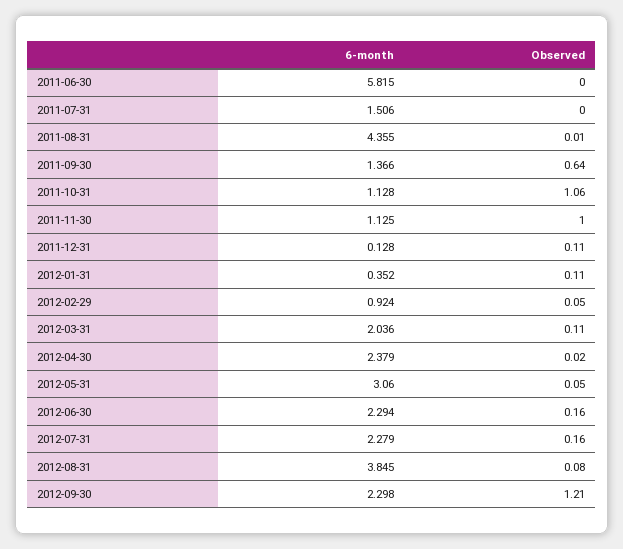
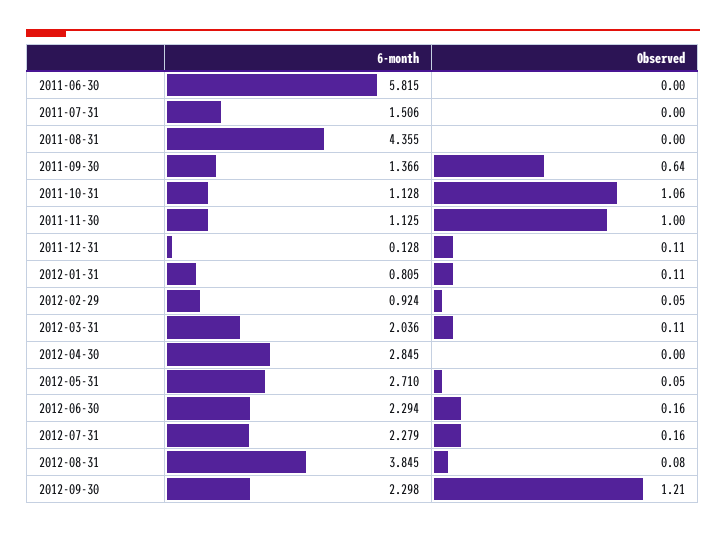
  {
    "6-month": {
      "2011-06-30": 5.815,
      "2011-07-31": 1.506,
      "2011-08-31": 4.355,
      "2011-09-30": 1.366,
      "2011-10-31": 1.128,
      "2011-11-30": 1.125,
      "2011-12-31": 0.128,
-     "2012-01-31": 0.352,
+     "2012-01-31": 0.805,
      "2012-02-29": 0.924,
      "2012-03-31": 2.036,
-     "2012-04-30": 2.379,
+     "2012-04-30": 2.845,
-     "2012-05-31": 3.06,
+     "2012-05-31": 2.71,
      "2012-06-30": 2.294,
      "2012-07-31": 2.279,
      "2012-08-31": 3.845,
      "2012-09-30": 2.298
    },
    "Observed": {
      "2011-06-30": 0,
      "2011-07-31": 0,
-     "2011-08-31": 0.01,
+     "2011-08-31": 0,
      "2011-09-30": 0.64,
      "2011-10-31": 1.06,
      "2011-11-30": 1,
      "2011-12-31": 0.11,
      "2012-01-31": 0.11,
      "2012-02-29": 0.05,
      "2012-03-31": 0.11,
-     "2012-04-30": 0.02,
+     "2012-04-30": 0,
      "2012-05-31": 0.05,
      "2012-06-30": 0.16,
      "2012-07-31": 0.16,
      "2012-08-31": 0.08,
      "2012-09-30": 1.21
    }
  }

